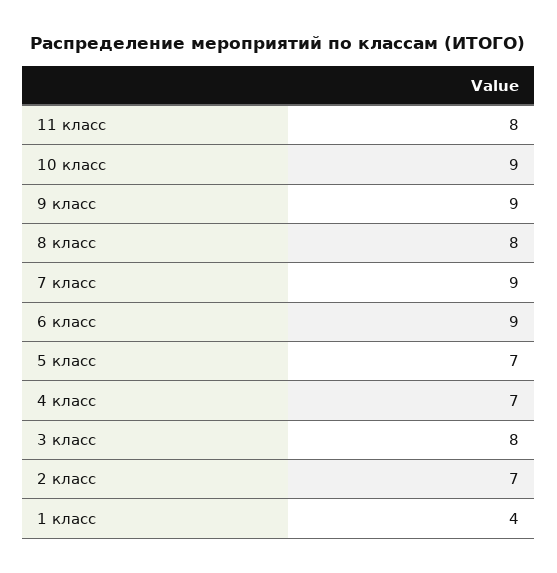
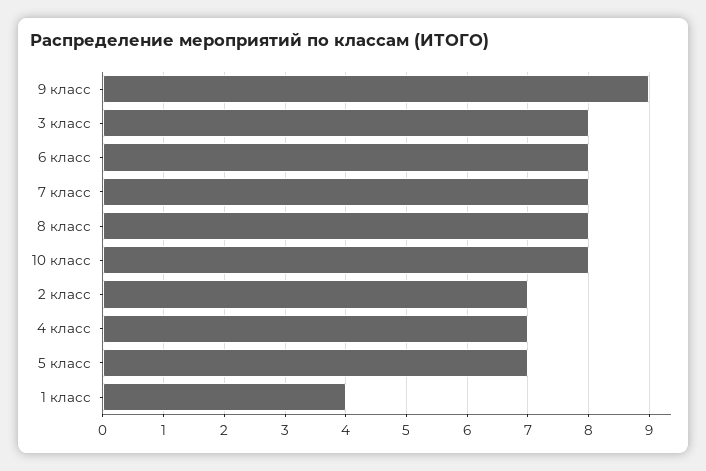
  {
-   "11 класс": 8,
-   "10 класс": 9,
+   "10 класс": 8,
    "9 класс": 9,
    "8 класс": 8,
-   "7 класс": 9,
+   "7 класс": 8,
-   "6 класс": 9,
+   "6 класс": 8,
    "5 класс": 7,
    "4 класс": 7,
    "3 класс": 8,
    "2 класс": 7,
    "1 класс": 4
  }

